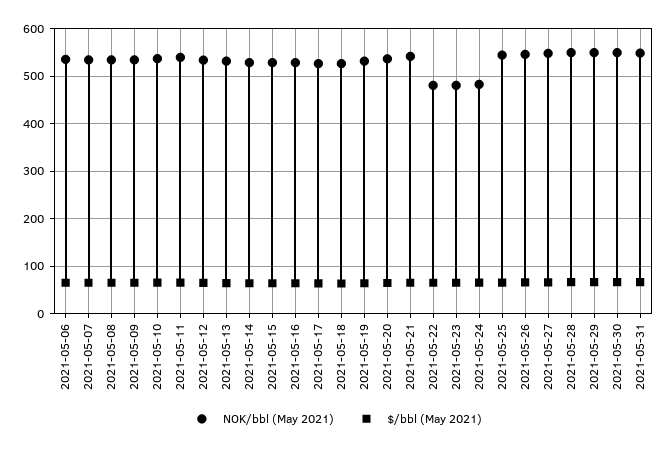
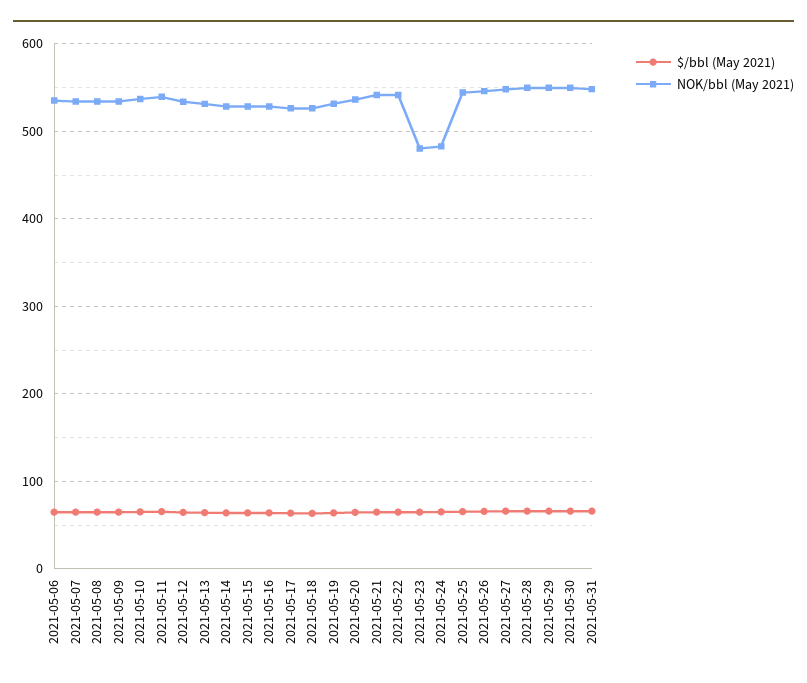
  {
    "NOK/bbl (May 2021)": {
      "2021-05-06": 540,
      "2021-05-07": 530,
      "2021-05-08": 530,
      "2021-05-09": 530,
      "2021-05-10": 540,
      "2021-05-11": 540,
      "2021-05-12": 530,
      "2021-05-13": 530,
      "2021-05-14": 530,
      "2021-05-15": 530,
      "2021-05-16": 530,
      "2021-05-17": 530,
      "2021-05-18": 530,
      "2021-05-19": 530,
      "2021-05-20": 540,
      "2021-05-21": 540,
-     "2021-05-22": 480,
+     "2021-05-22": 540,
      "2021-05-23": 480,
      "2021-05-24": 480,
      "2021-05-25": 540,
      "2021-05-26": 550,
      "2021-05-27": 550,
      "2021-05-28": 550,
      "2021-05-29": 550,
      "2021-05-30": 550,
      "2021-05-31": 550
    },
    "$/bbl (May 2021)": {
      "2021-05-06": 60,
      "2021-05-07": 60,
      "2021-05-08": 60,
      "2021-05-09": 60,
      "2021-05-10": 70,
      "2021-05-11": 70,
      "2021-05-12": 60,
      "2021-05-13": 60,
      "2021-05-14": 60,
      "2021-05-15": 60,
      "2021-05-16": 60,
      "2021-05-17": 60,
      "2021-05-18": 60,
      "2021-05-19": 60,
      "2021-05-20": 60,
      "2021-05-21": 60,
      "2021-05-22": 60,
      "2021-05-23": 60,
      "2021-05-24": 70,
      "2021-05-25": 70,
      "2021-05-26": 70,
      "2021-05-27": 70,
      "2021-05-28": 70,
      "2021-05-29": 70,
      "2021-05-30": 70,
      "2021-05-31": 70
    }
  }

